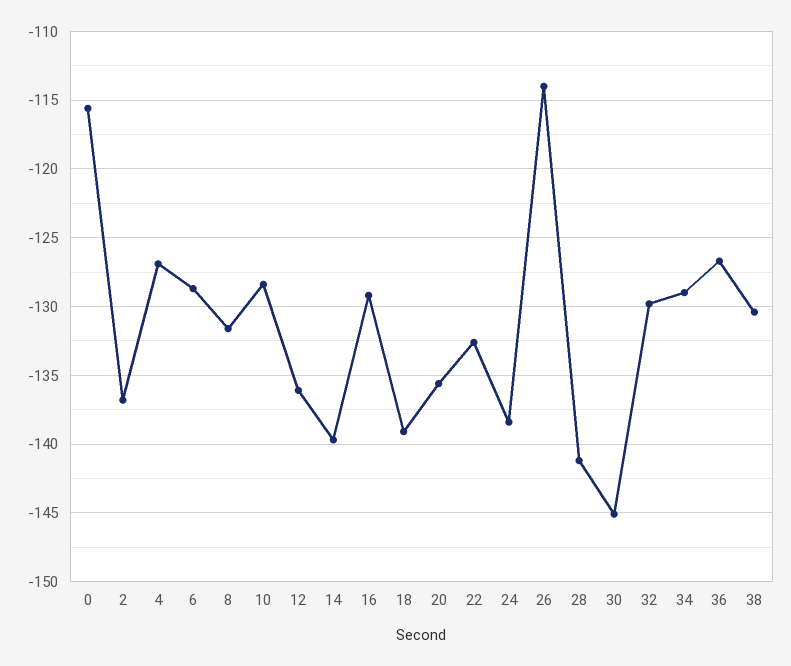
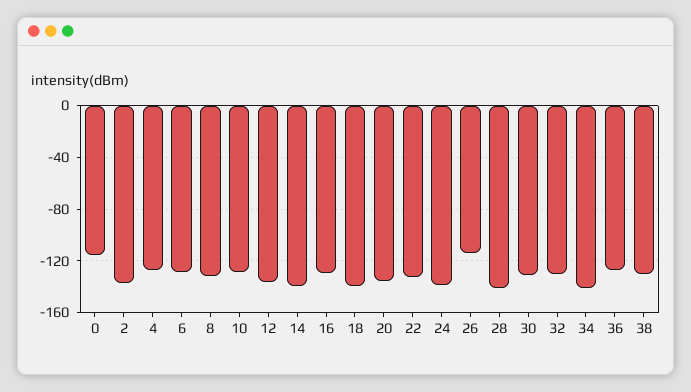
  {
    "0": -115.5,
    "2": -137,
    "4": -127,
    "6": -128.5,
    "8": -131.5,
    "10": -128.5,
    "12": -136,
    "14": -139.5,
    "16": -129,
    "18": -139,
    "20": -135.5,
    "22": -132.5,
    "24": -138.5,
    "26": -114,
    "28": -141,
-   "30": -145,
+   "30": -130,
    "32": -130,
-   "34": -129,
+   "34": -140,
    "36": -126.5,
    "38": -130.5
  }

